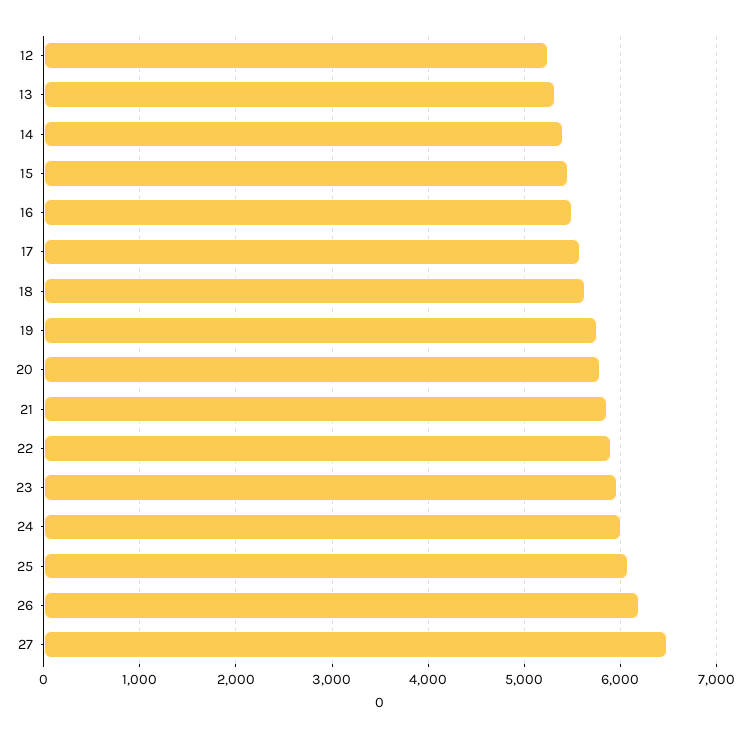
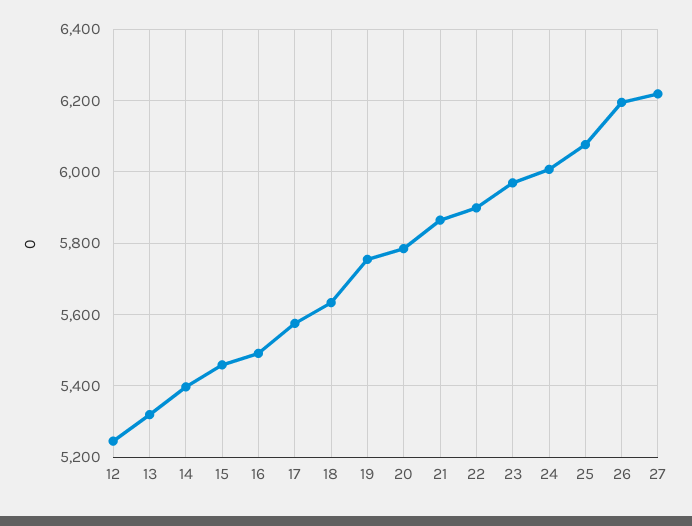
  {
    "12": 5240,
    "13": 5320,
    "14": 5400,
    "15": 5460,
    "16": 5500,
    "17": 5580,
    "18": 5640,
    "19": 5760,
    "20": 5780,
    "21": 5860,
    "22": 5900,
    "23": 5960,
    "24": 6000,
    "25": 6080,
    "26": 6200,
-   "27": 6500
+   "27": 6220
  }

